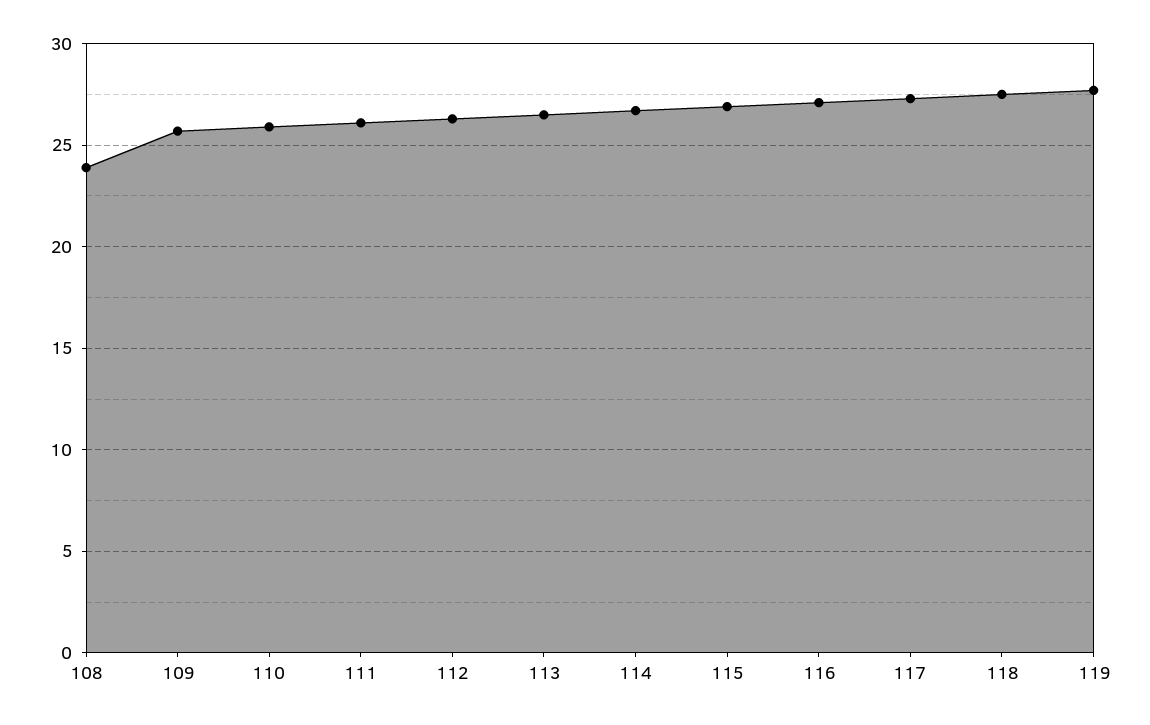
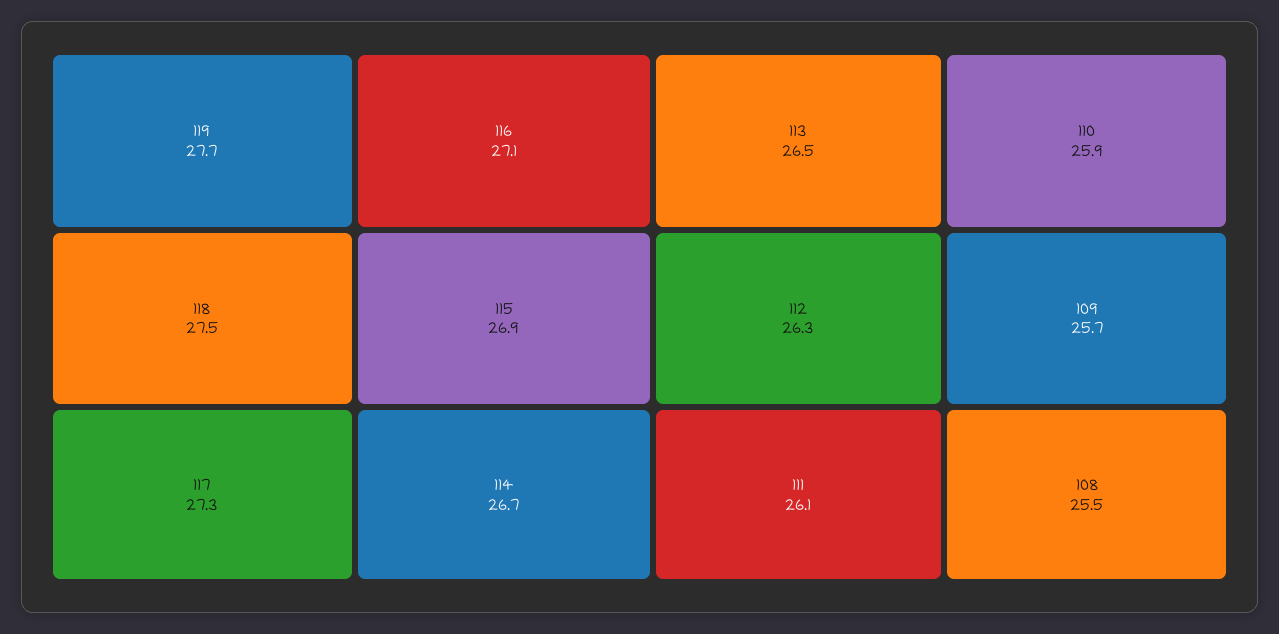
  {
-   "108": 24,
+   "108": 25.5,
    "109": 25.7,
    "110": 25.9,
    "111": 26.1,
    "112": 26.3,
    "113": 26.5,
    "114": 26.7,
    "115": 26.9,
    "116": 27.1,
    "117": 27.3,
    "118": 27.5,
    "119": 27.7
  }

